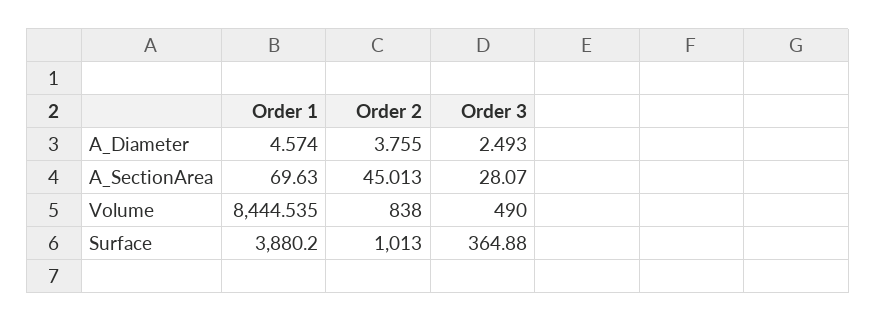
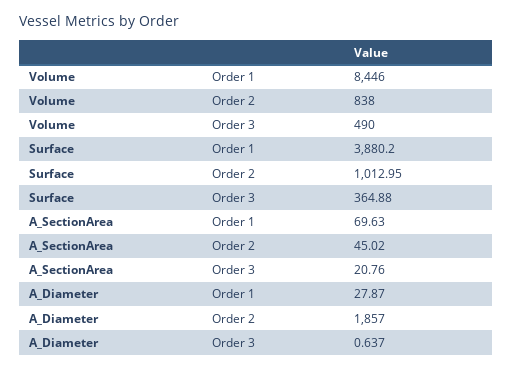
  {
    "Order 1": {
-     "A_Diameter": 4.574,
+     "A_Diameter": 27.87,
      "A_SectionArea": 69.63,
-     "Volume": 8444.535,
+     "Volume": 8446,
      "Surface": 3880.2
    },
    "Order 2": {
-     "A_Diameter": 3.755,
+     "A_Diameter": 1857,
-     "A_SectionArea": 45.013,
+     "A_SectionArea": 45.02,
      "Volume": 838,
-     "Surface": 1013
+     "Surface": 1012.95
    },
    "Order 3": {
-     "A_Diameter": 2.493,
+     "A_Diameter": 0.637,
-     "A_SectionArea": 28.07,
+     "A_SectionArea": 20.76,
      "Volume": 490,
      "Surface": 364.88
    }
  }

